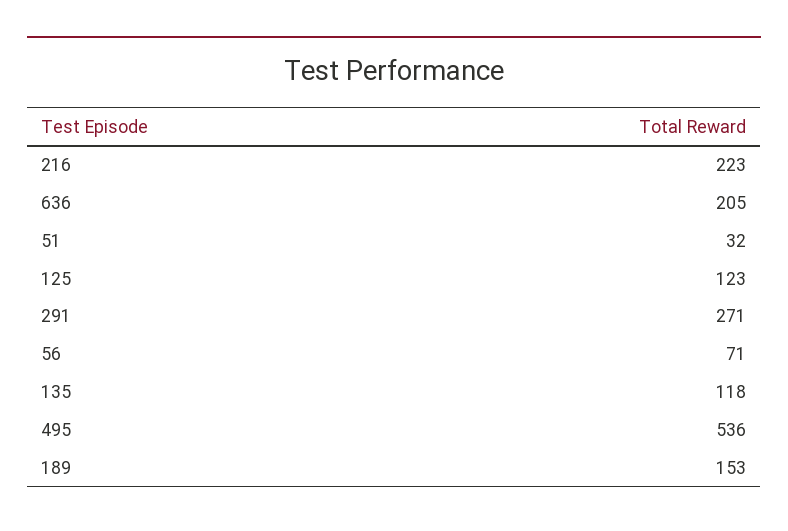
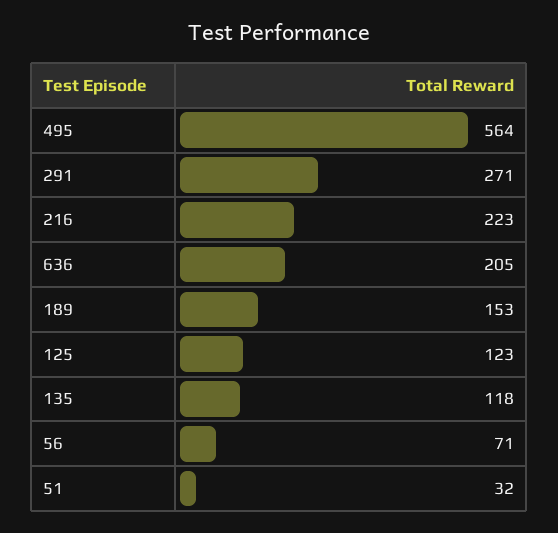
  {
    "216": 223,
    "636": 205,
    "51": 32,
    "125": 123,
    "291": 271,
    "56": 71,
    "135": 118,
-   "495": 536,
+   "495": 564,
    "189": 153
  }

